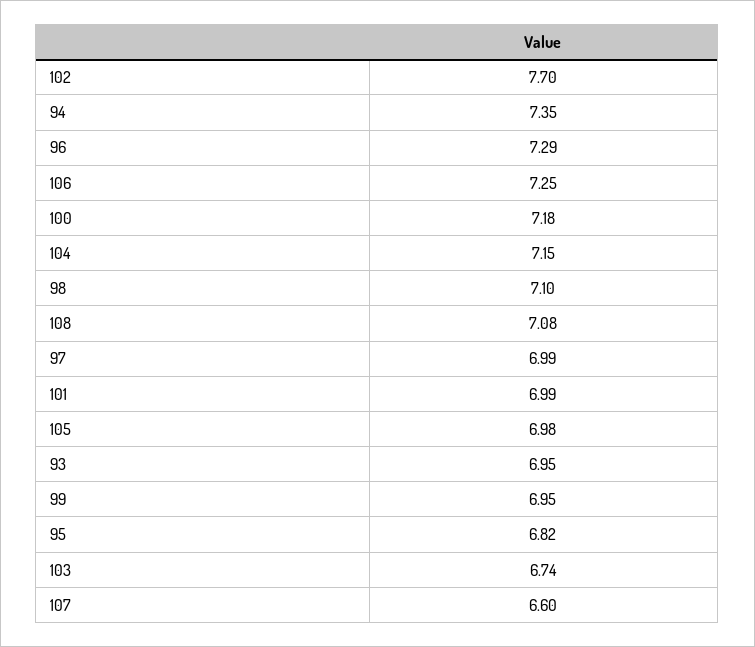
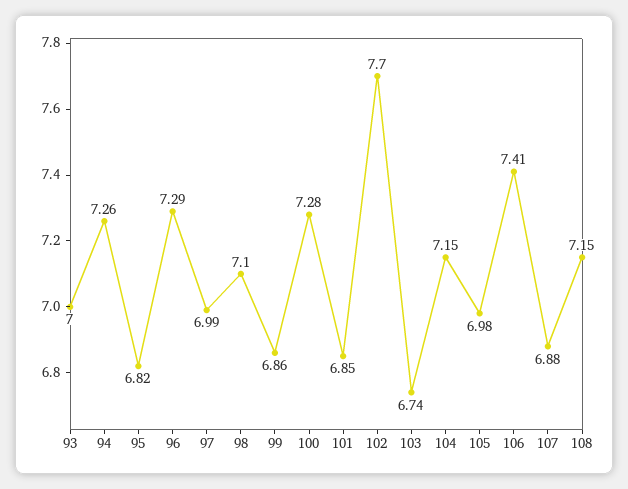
  {
    "102": 7.7,
-   "94": 7.35,
+   "94": 7.26,
    "96": 7.29,
-   "106": 7.25,
+   "106": 7.41,
-   "100": 7.18,
+   "100": 7.28,
    "104": 7.15,
    "98": 7.1,
-   "108": 7.08,
+   "108": 7.15,
    "97": 6.99,
-   "101": 6.99,
+   "101": 6.85,
    "105": 6.98,
-   "93": 6.95,
+   "93": 7,
-   "99": 6.95,
+   "99": 6.86,
    "95": 6.82,
    "103": 6.74,
-   "107": 6.6
+   "107": 6.88
  }

